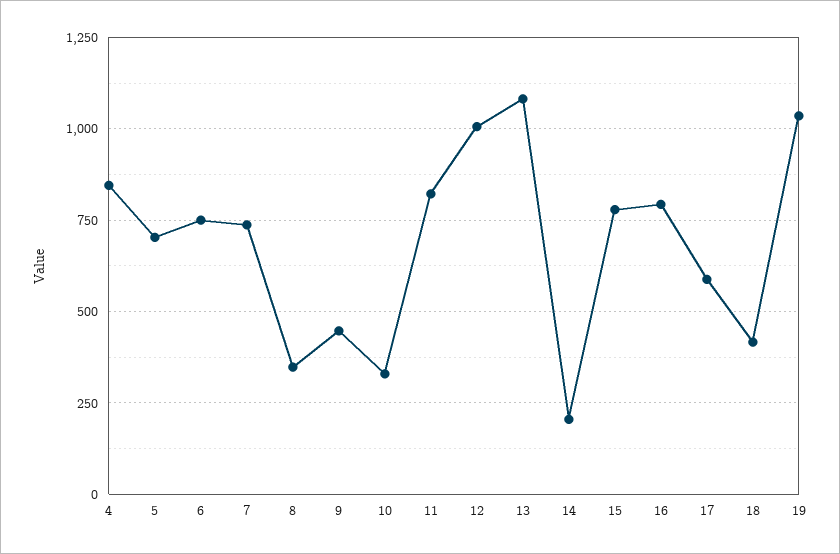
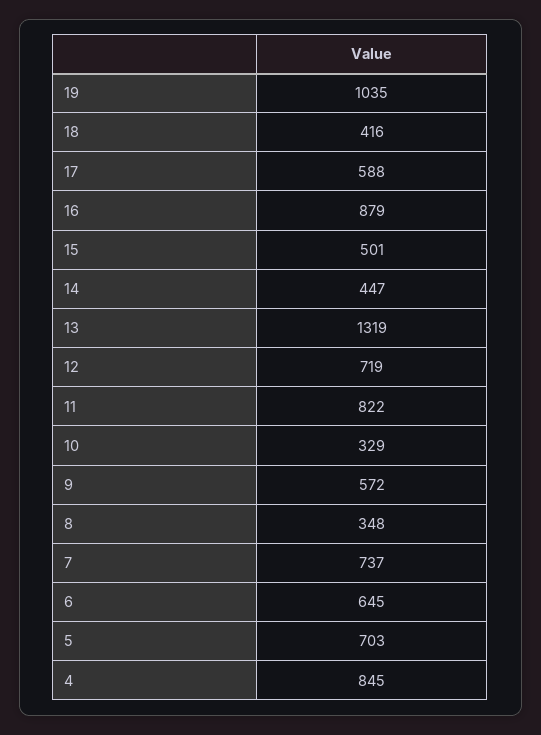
  {
    "4": 845,
    "5": 703,
-   "6": 750,
+   "6": 645,
    "7": 737,
    "8": 348,
-   "9": 450,
+   "9": 572,
    "10": 329,
    "11": 822,
-   "12": 1000,
+   "12": 719,
-   "13": 1075,
+   "13": 1319,
-   "14": 200,
+   "14": 447,
-   "15": 775,
+   "15": 501,
-   "16": 800,
+   "16": 879,
    "17": 588,
    "18": 416,
    "19": 1035
  }

